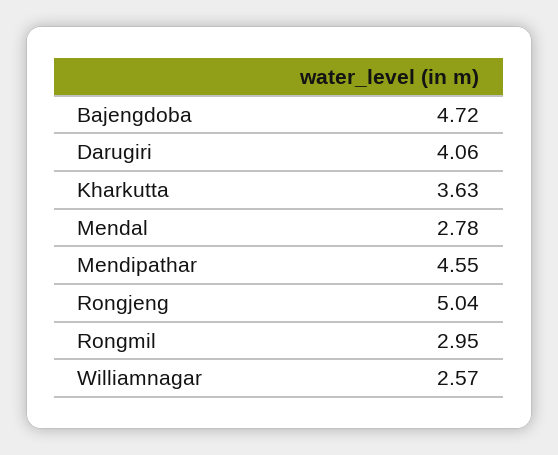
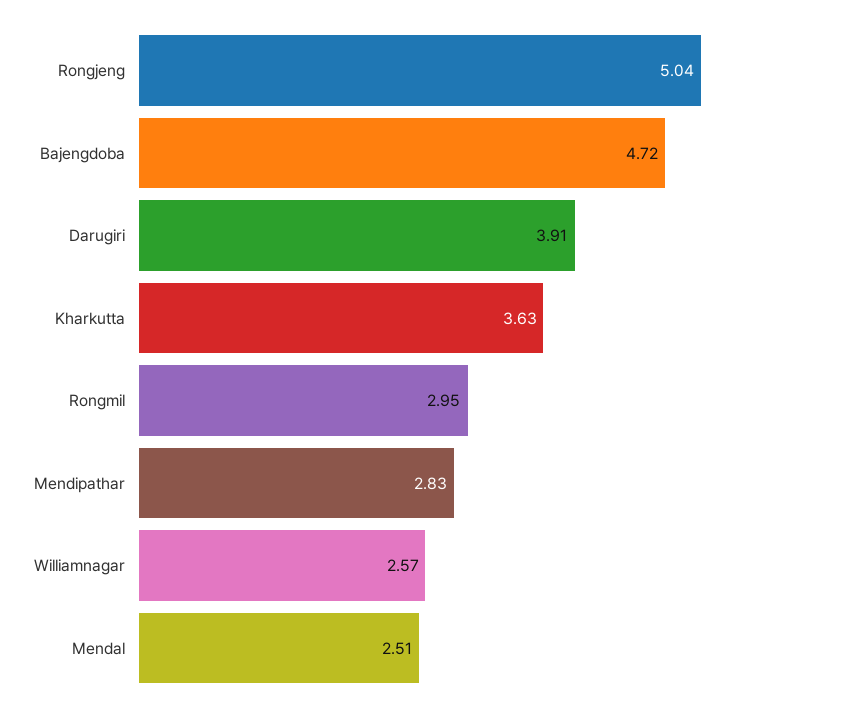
  {
    "Bajengdoba": 4.72,
-   "Darugiri": 4.06,
+   "Darugiri": 3.91,
    "Kharkutta": 3.63,
-   "Mendal": 2.78,
+   "Mendal": 2.51,
-   "Mendipathar": 4.55,
+   "Mendipathar": 2.83,
    "Rongjeng": 5.04,
    "Rongmil": 2.95,
    "Williamnagar": 2.57
  }

